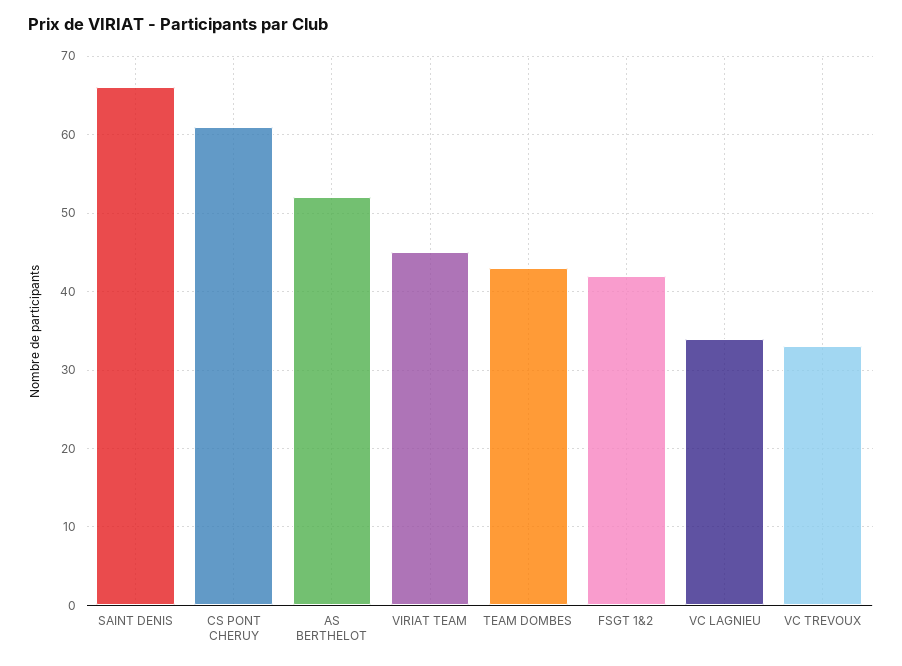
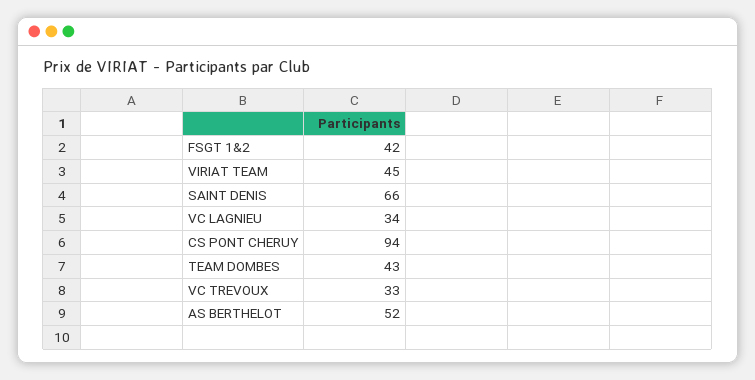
  {
    "SAINT DENIS": 66,
-   "CS PONT CHERUY": 61,
+   "CS PONT CHERUY": 94,
    "AS BERTHELOT": 52,
    "VIRIAT TEAM": 45,
    "TEAM DOMBES": 43,
    "FSGT 1&2": 42,
    "VC LAGNIEU": 34,
    "VC TREVOUX": 33
  }

